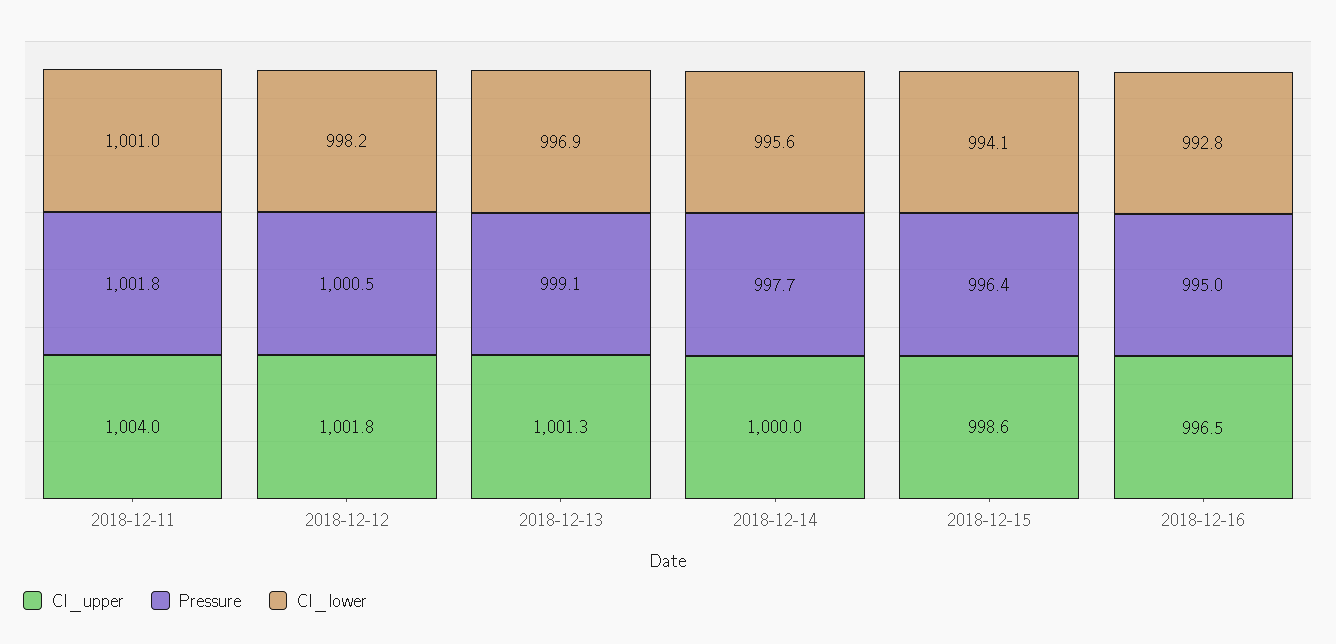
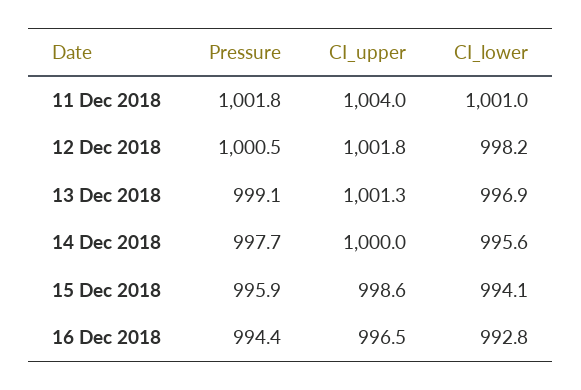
  {
    "CI_upper": {
      "2018-12-11": 1004,
      "2018-12-12": 1001.8,
      "2018-12-13": 1001.3,
      "2018-12-14": 1000,
      "2018-12-15": 998.6,
      "2018-12-16": 996.5
    },
    "Pressure": {
      "2018-12-11": 1001.8,
      "2018-12-12": 1000.5,
      "2018-12-13": 999.1,
      "2018-12-14": 997.7,
-     "2018-12-15": 996.4,
+     "2018-12-15": 995.9,
-     "2018-12-16": 995
+     "2018-12-16": 994.4
    },
    "CI_lower": {
      "2018-12-11": 1001,
      "2018-12-12": 998.2,
      "2018-12-13": 996.9,
      "2018-12-14": 995.6,
      "2018-12-15": 994.1,
      "2018-12-16": 992.8
    }
  }

